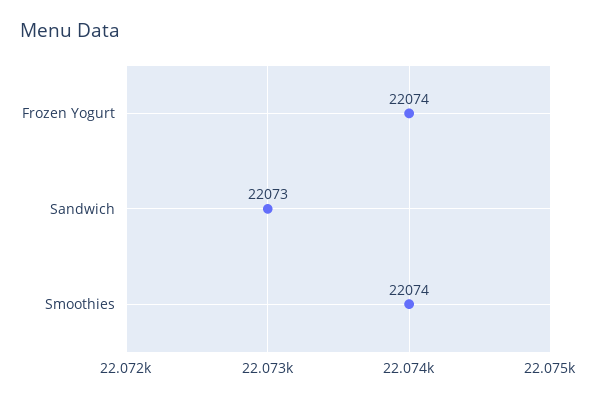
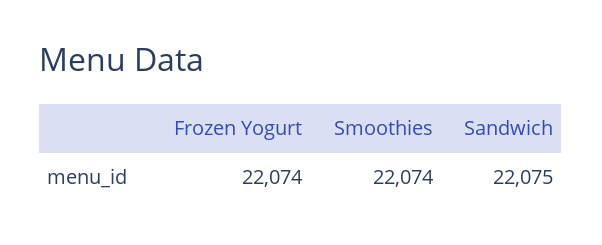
  {
    "Frozen Yogurt": 22074,
-   "Sandwich": 22073,
+   "Sandwich": 22075,
    "Smoothies": 22074
  }

